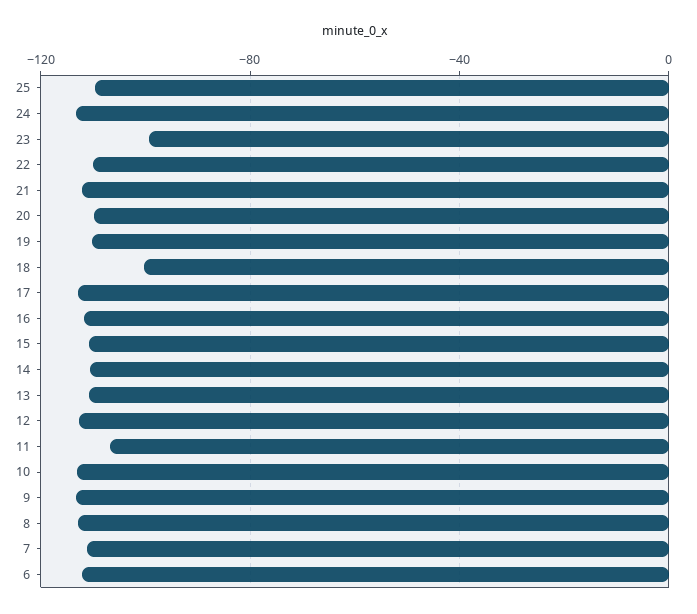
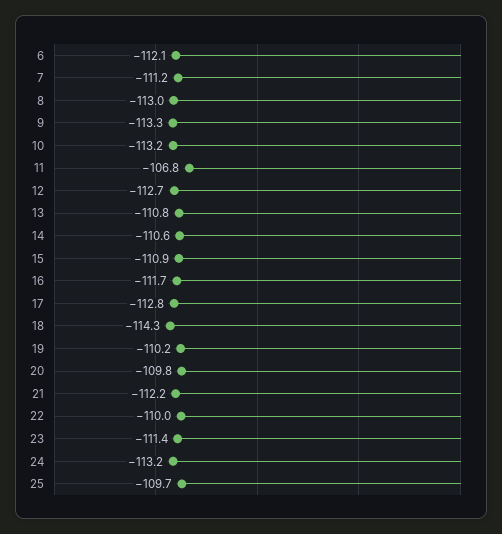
  {
    "25": -109.7,
    "24": -113.2,
-   "23": -100,
+   "23": -111.4,
    "22": -110,
    "21": -112.2,
    "20": -109.8,
    "19": -110.2,
-   "18": -100,
+   "18": -114.3,
    "17": -112.8,
    "16": -111.7,
    "15": -110.9,
    "14": -110.6,
    "13": -110.8,
    "12": -112.7,
    "11": -106.8,
    "10": -113.2,
    "9": -113.3,
    "8": -113,
    "7": -111.2,
    "6": -112.1
  }

